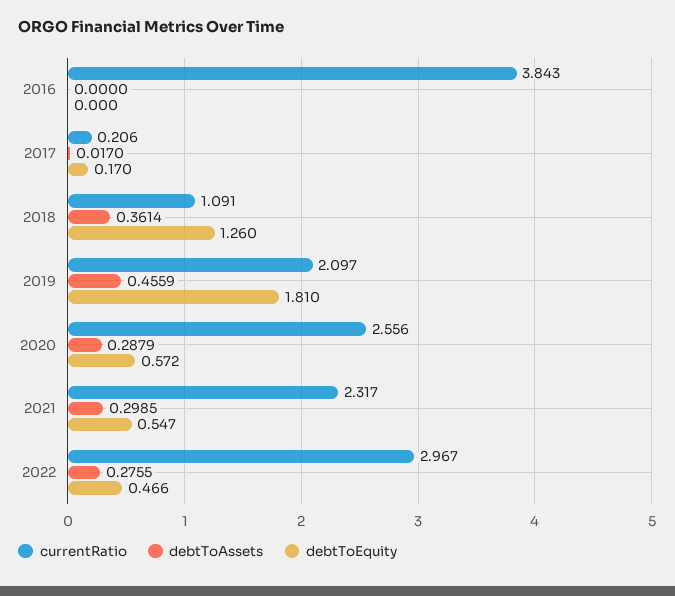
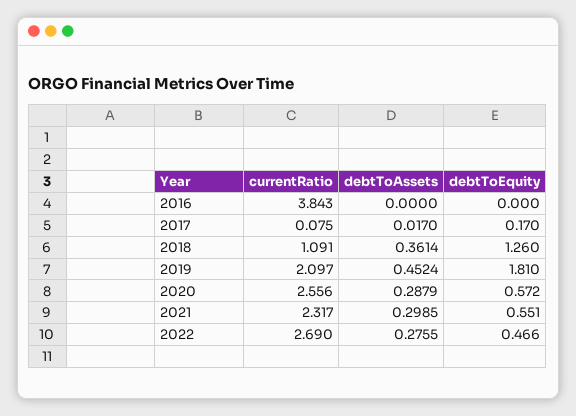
  {
    "currentRatio": {
      "2016": 3.843,
-     "2017": 0.206,
+     "2017": 0.075,
      "2018": 1.091,
      "2019": 2.097,
      "2020": 2.556,
      "2021": 2.317,
-     "2022": 2.967
+     "2022": 2.69
    },
    "debtToAssets": {
      "2016": 0,
      "2017": 0.017,
      "2018": 0.3614,
-     "2019": 0.4559,
+     "2019": 0.4524,
      "2020": 0.2879,
      "2021": 0.2985,
      "2022": 0.2755
    },
    "debtToEquity": {
      "2016": 0,
      "2017": 0.17,
      "2018": 1.26,
      "2019": 1.81,
      "2020": 0.572,
-     "2021": 0.547,
+     "2021": 0.551,
      "2022": 0.466
    }
  }

